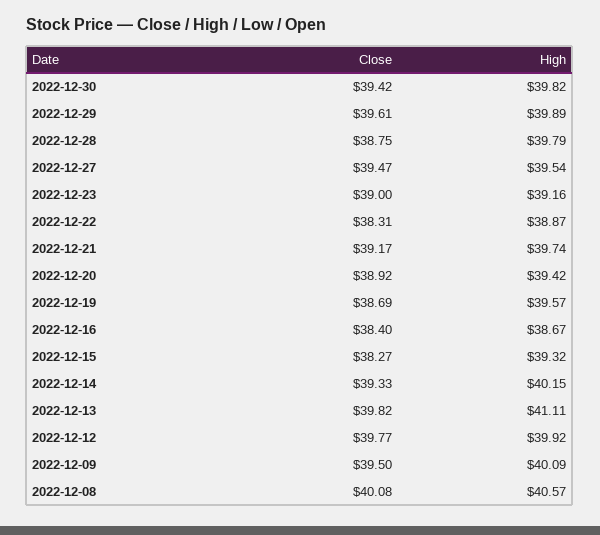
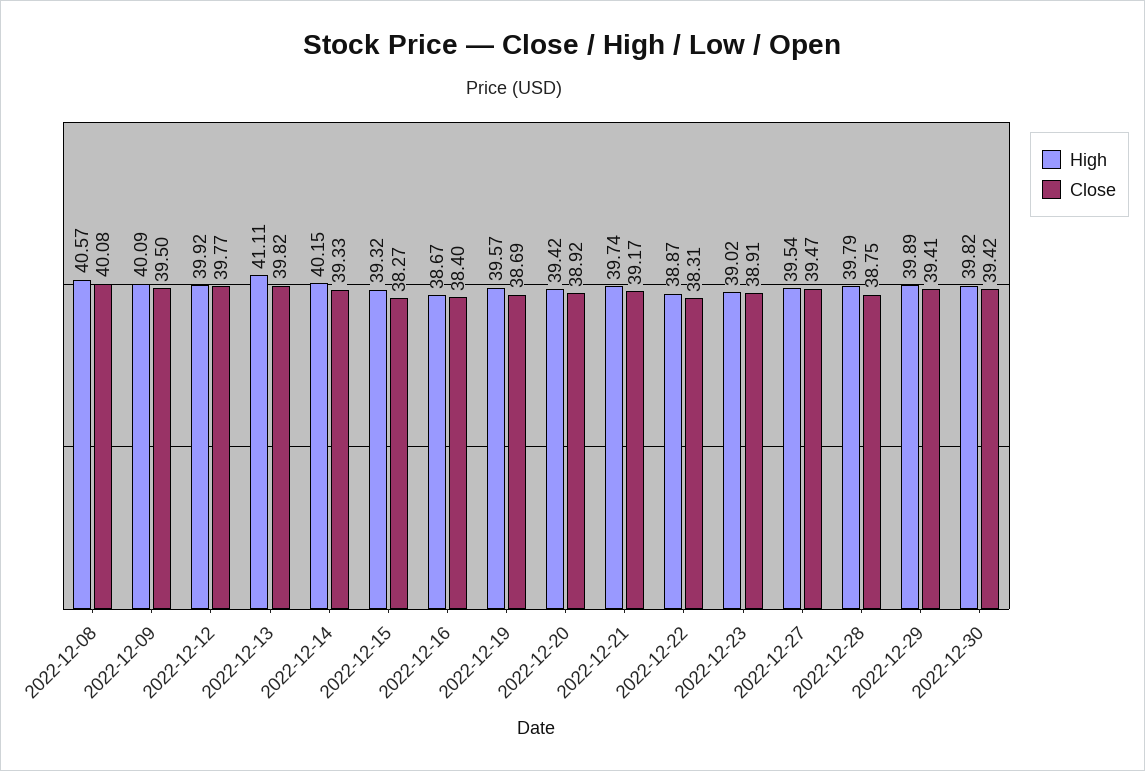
  {
    "Close": {
      "2022-12-30": 39.42,
-     "2022-12-29": 39.61,
+     "2022-12-29": 39.41,
      "2022-12-28": 38.75,
      "2022-12-27": 39.47,
-     "2022-12-23": 39,
+     "2022-12-23": 38.91,
      "2022-12-22": 38.31,
      "2022-12-21": 39.17,
      "2022-12-20": 38.92,
      "2022-12-19": 38.69,
      "2022-12-16": 38.4,
      "2022-12-15": 38.27,
      "2022-12-14": 39.33,
      "2022-12-13": 39.82,
      "2022-12-12": 39.77,
      "2022-12-09": 39.5,
      "2022-12-08": 40.08
    },
    "High": {
      "2022-12-30": 39.82,
      "2022-12-29": 39.89,
      "2022-12-28": 39.79,
      "2022-12-27": 39.54,
-     "2022-12-23": 39.16,
+     "2022-12-23": 39.02,
      "2022-12-22": 38.87,
      "2022-12-21": 39.74,
      "2022-12-20": 39.42,
      "2022-12-19": 39.57,
      "2022-12-16": 38.67,
      "2022-12-15": 39.32,
      "2022-12-14": 40.15,
      "2022-12-13": 41.11,
      "2022-12-12": 39.92,
      "2022-12-09": 40.09,
      "2022-12-08": 40.57
    }
  }

